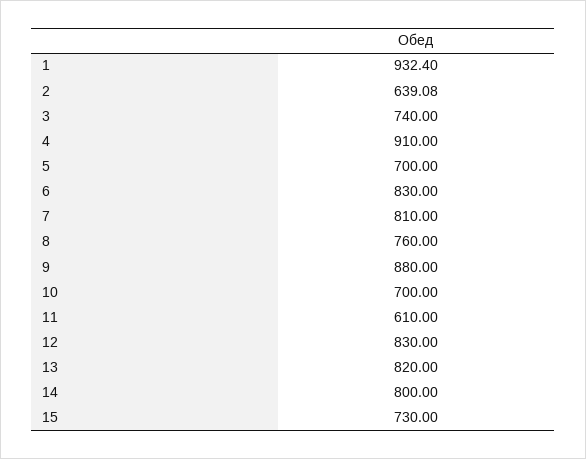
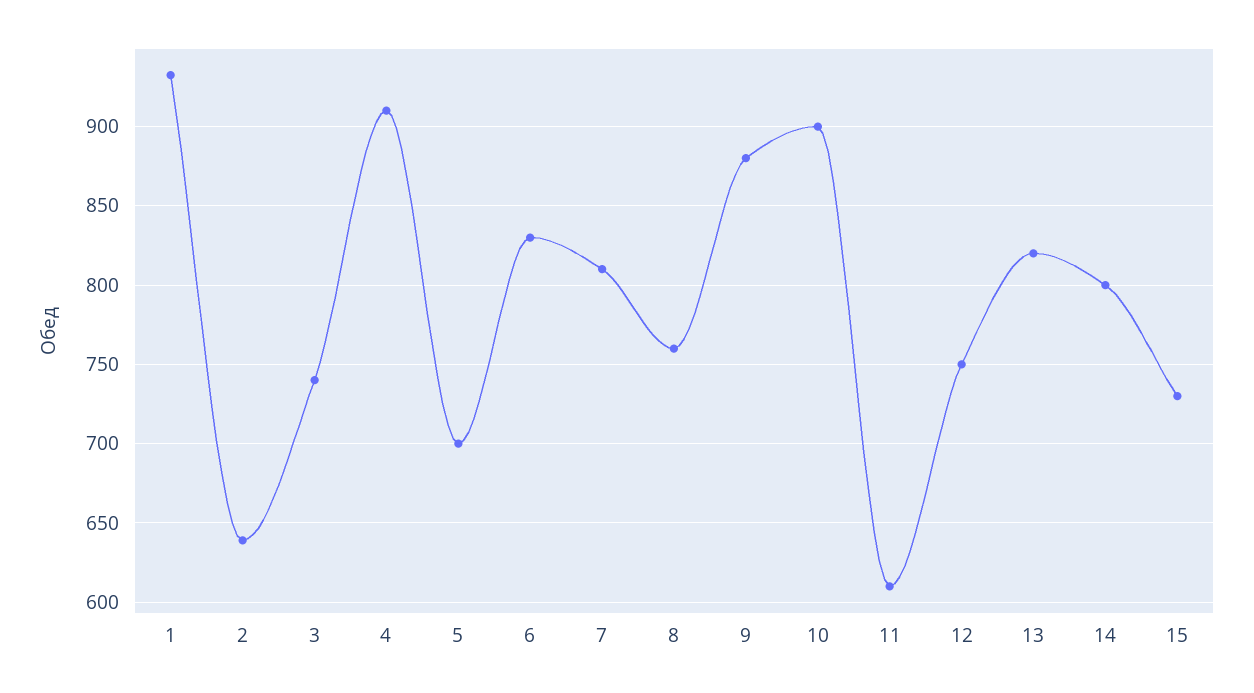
  {
    "1": 932.4,
    "2": 639.08,
    "3": 740,
    "4": 910,
    "5": 700,
    "6": 830,
    "7": 810,
    "8": 760,
    "9": 880,
-   "10": 700,
+   "10": 900,
    "11": 610,
-   "12": 830,
+   "12": 750,
    "13": 820,
    "14": 800,
    "15": 730
  }

